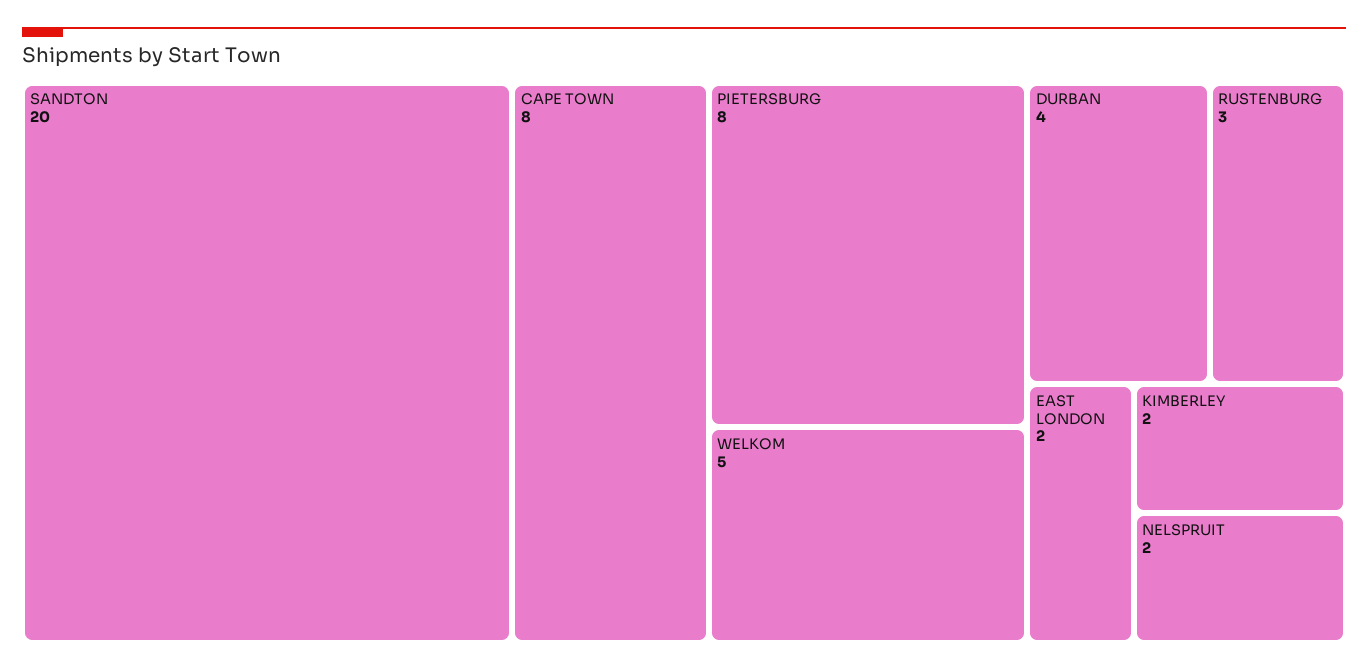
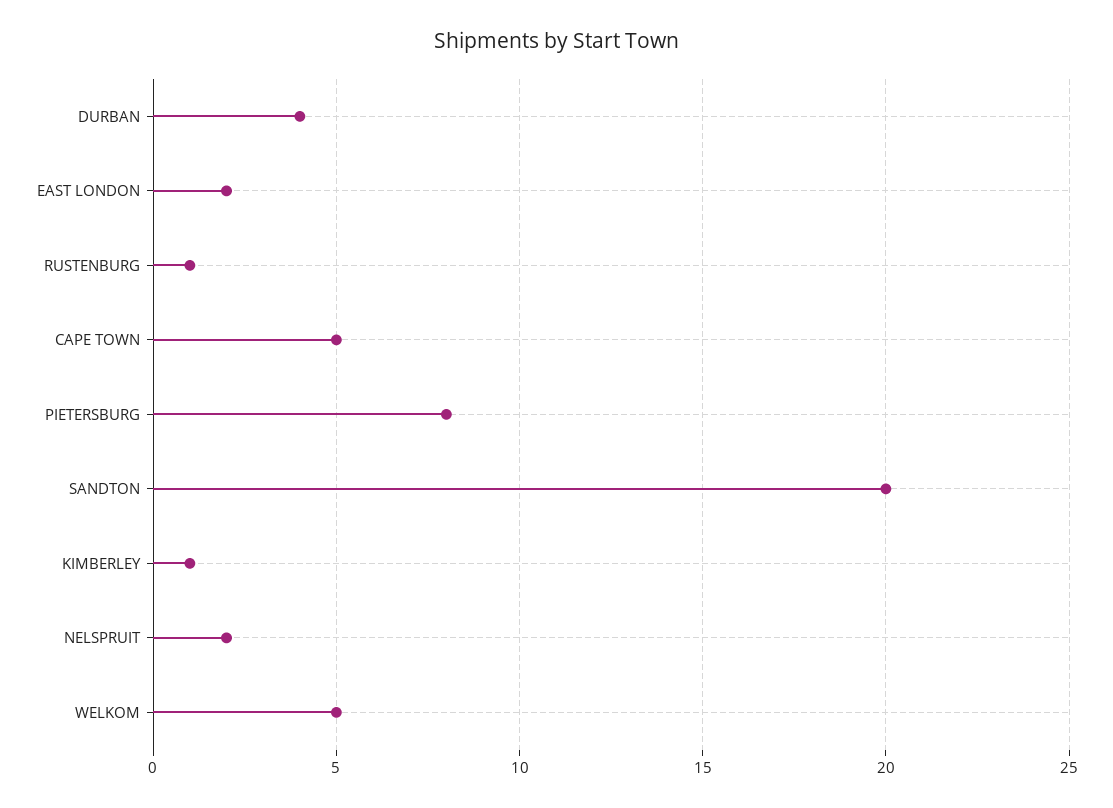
  {
    "SANDTON": 20,
-   "CAPE TOWN": 8,
+   "CAPE TOWN": 5,
    "PIETERSBURG": 8,
    "WELKOM": 5,
    "DURBAN": 4,
-   "RUSTENBURG": 3,
+   "RUSTENBURG": 1,
    "EAST LONDON": 2,
-   "KIMBERLEY": 2,
+   "KIMBERLEY": 1,
    "NELSPRUIT": 2
  }

